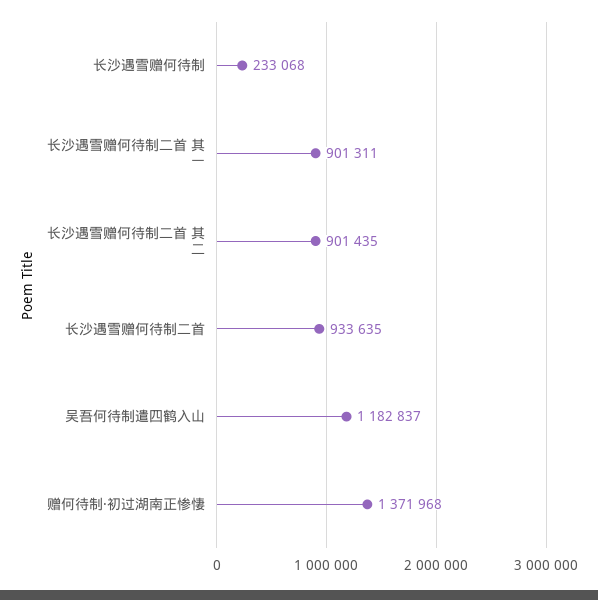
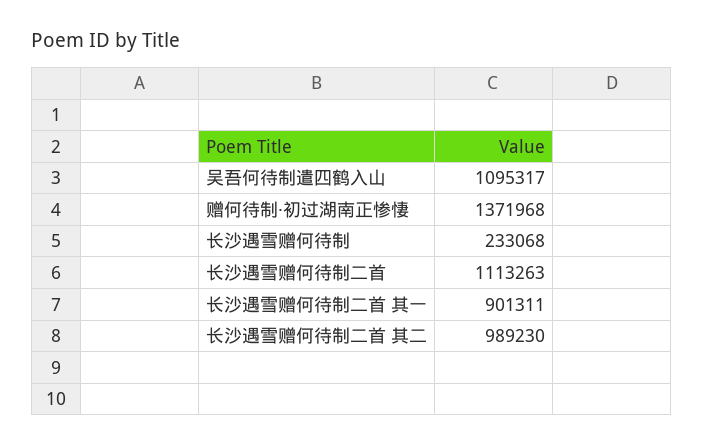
  {
    "长沙遇雪赠何待制": 233068,
    "长沙遇雪赠何待制二首 其一": 901311,
-   "长沙遇雪赠何待制二首 其二": 901435,
+   "长沙遇雪赠何待制二首 其二": 989230,
-   "长沙遇雪赠何待制二首": 933635,
+   "长沙遇雪赠何待制二首": 1113263,
-   "吴吾何待制遣四鹤入山": 1182837,
+   "吴吾何待制遣四鹤入山": 1095317,
    "赠何待制·初过湖南正惨悽": 1371968
  }

